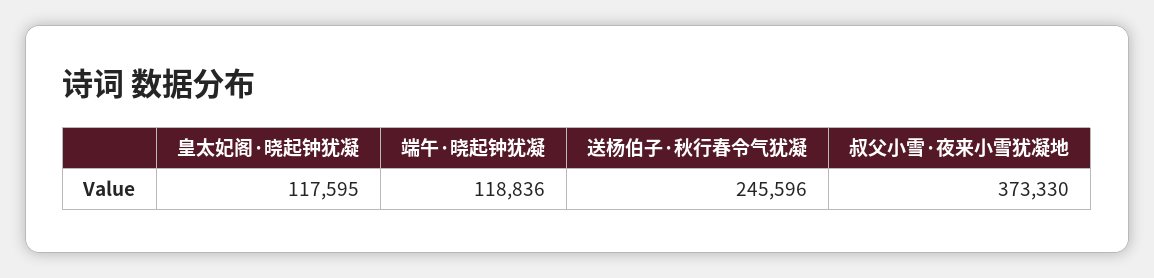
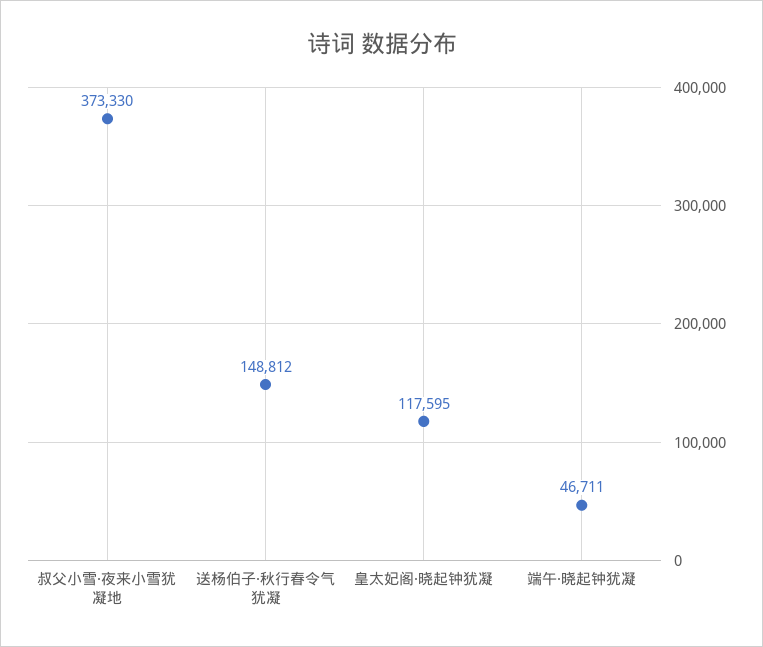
  {
    "皇太妃阁·晓起钟犹凝": 117595,
-   "端午·晓起钟犹凝": 118836,
+   "端午·晓起钟犹凝": 46711,
-   "送杨伯子·秋行春令气犹凝": 245596,
+   "送杨伯子·秋行春令气犹凝": 148812,
    "叔父小雪·夜来小雪犹凝地": 373330
  }

